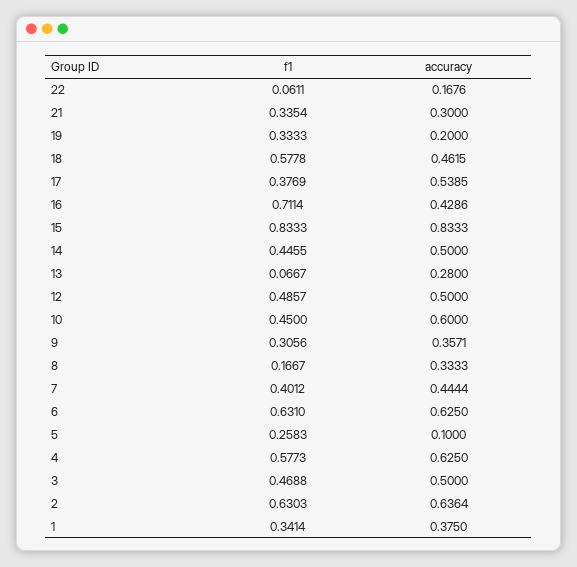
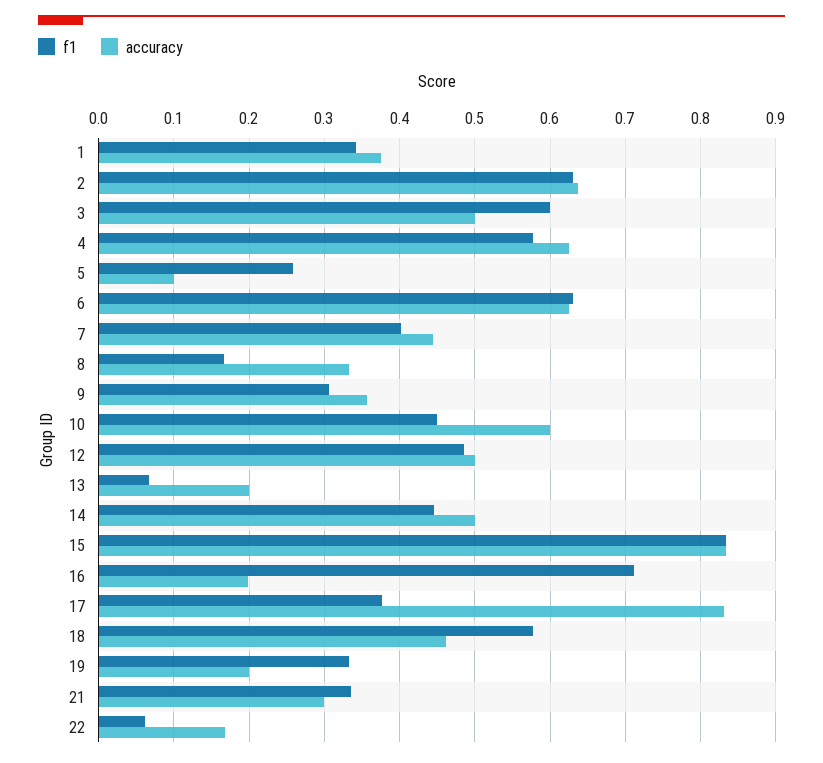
  {
    "f1": {
      "22": 0.0611,
      "21": 0.3354,
      "19": 0.3333,
      "18": 0.5778,
      "17": 0.3769,
      "16": 0.7114,
      "15": 0.8333,
      "14": 0.4455,
      "13": 0.0667,
      "12": 0.4857,
      "10": 0.45,
      "9": 0.3056,
      "8": 0.1667,
      "7": 0.4012,
      "6": 0.631,
      "5": 0.2583,
      "4": 0.5773,
-     "3": 0.4688,
+     "3": 0.6,
      "2": 0.6303,
      "1": 0.3414
    },
    "accuracy": {
      "22": 0.1676,
      "21": 0.3,
      "19": 0.2,
      "18": 0.4615,
-     "17": 0.5385,
+     "17": 0.83,
-     "16": 0.4286,
+     "16": 0.2,
      "15": 0.8333,
      "14": 0.5,
-     "13": 0.28,
+     "13": 0.2,
      "12": 0.5,
      "10": 0.6,
      "9": 0.3571,
      "8": 0.3333,
      "7": 0.4444,
      "6": 0.625,
      "5": 0.1,
      "4": 0.625,
      "3": 0.5,
      "2": 0.6364,
      "1": 0.375
    }
  }

